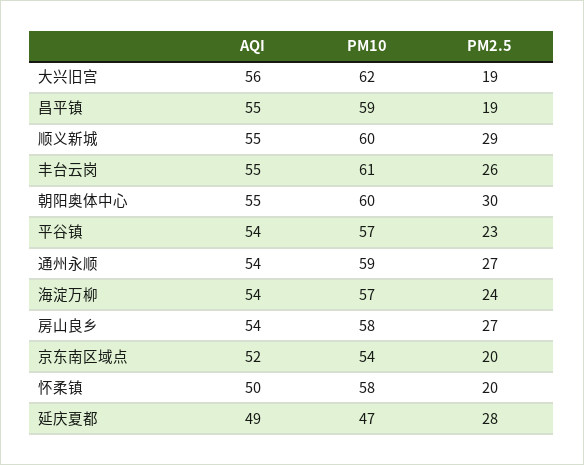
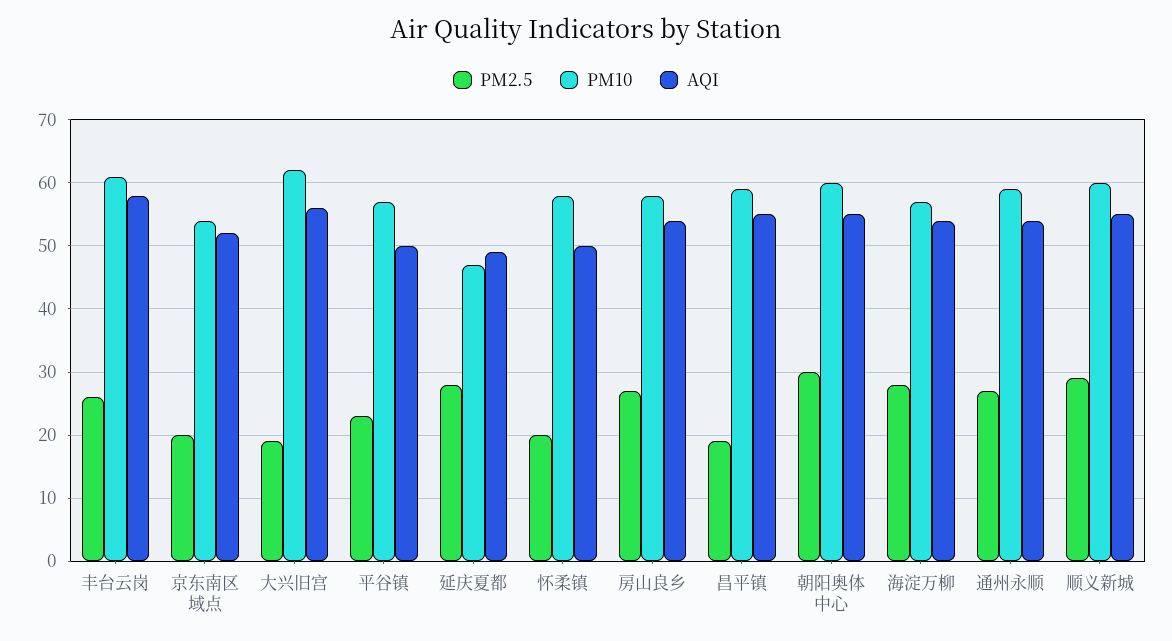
  {
    "AQI": {
      "大兴旧宫": 56,
      "昌平镇": 55,
      "顺义新城": 55,
-     "丰台云岗": 55,
+     "丰台云岗": 58,
      "朝阳奥体中心": 55,
-     "平谷镇": 54,
+     "平谷镇": 50,
      "通州永顺": 54,
      "海淀万柳": 54,
      "房山良乡": 54,
      "京东南区域点": 52,
      "怀柔镇": 50,
      "延庆夏都": 49
    },
    "PM10": {
      "大兴旧宫": 62,
      "昌平镇": 59,
      "顺义新城": 60,
      "丰台云岗": 61,
      "朝阳奥体中心": 60,
      "平谷镇": 57,
      "通州永顺": 59,
      "海淀万柳": 57,
      "房山良乡": 58,
      "京东南区域点": 54,
      "怀柔镇": 58,
      "延庆夏都": 47
    },
    "PM2.5": {
      "大兴旧宫": 19,
      "昌平镇": 19,
      "顺义新城": 29,
      "丰台云岗": 26,
      "朝阳奥体中心": 30,
      "平谷镇": 23,
      "通州永顺": 27,
-     "海淀万柳": 24,
+     "海淀万柳": 28,
      "房山良乡": 27,
      "京东南区域点": 20,
      "怀柔镇": 20,
      "延庆夏都": 28
    }
  }

